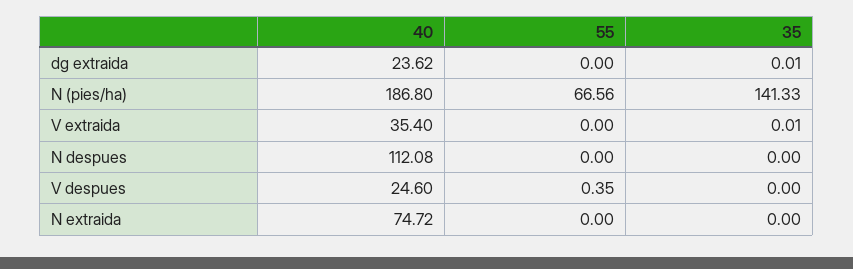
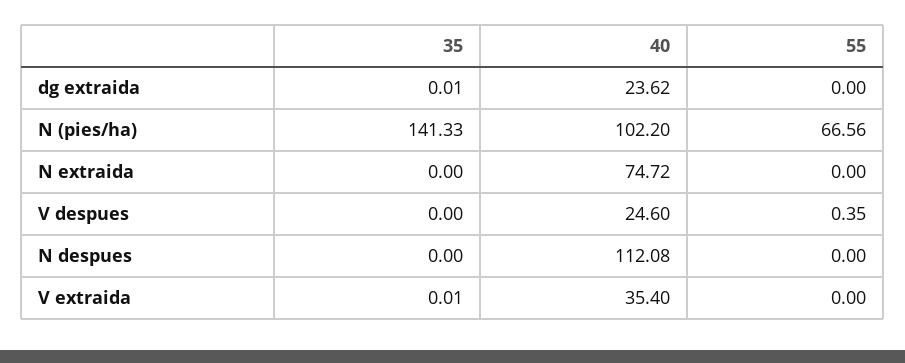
  {
    "40": {
      "dg extraida": 23.62,
-     "N (pies/ha)": 186.8,
+     "N (pies/ha)": 102.2,
      "V extraida": 35.4,
      "N despues": 112.08,
      "V despues": 24.6,
      "N extraida": 74.72
    },
    "55": {
      "dg extraida": 0,
      "N (pies/ha)": 66.56,
      "V extraida": 0,
      "N despues": 0,
      "V despues": 0.35,
      "N extraida": 0
    },
    "35": {
      "dg extraida": 0.01,
      "N (pies/ha)": 141.33,
      "V extraida": 0.01,
      "N despues": 0,
      "V despues": 0,
      "N extraida": 0
    }
  }

